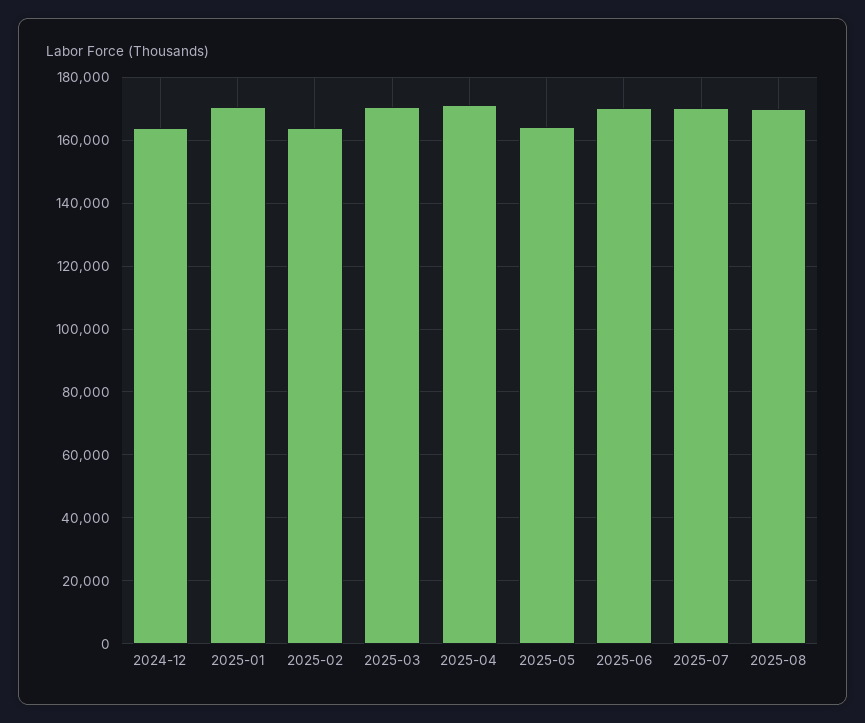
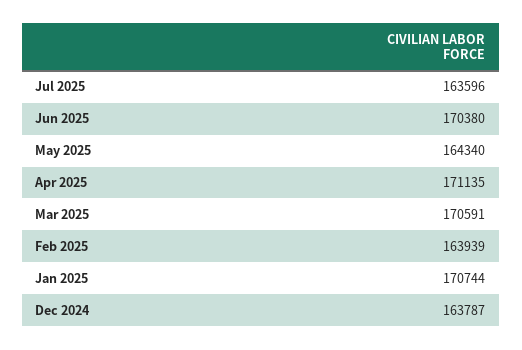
  {
    "2024-12": 163787,
    "2025-01": 170744,
    "2025-02": 163939,
    "2025-03": 170591,
    "2025-04": 171135,
    "2025-05": 164340,
    "2025-06": 170380,
-   "2025-07": 170000,
+   "2025-07": 163596
-   "2025-08": 170000
  }

